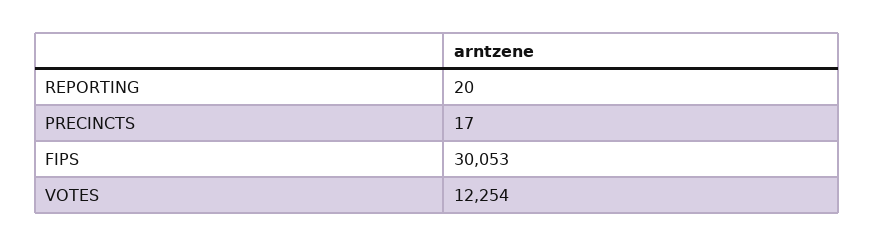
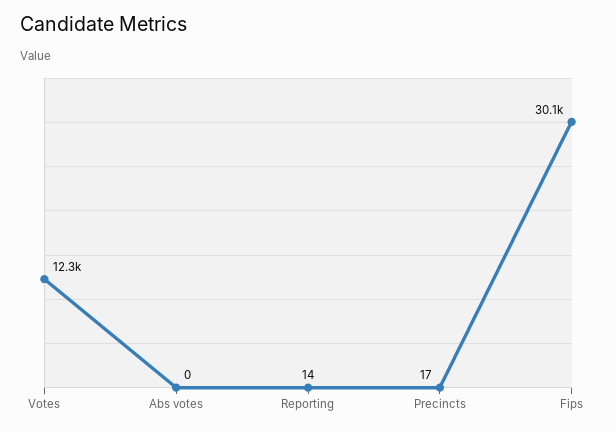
  {
-   "REPORTING": 20,
+   "REPORTING": 14,
    "PRECINCTS": 17,
    "FIPS": 30053,
-   "VOTES": 12254
+   "VOTES": 12254,
+   "Abs votes": 0
  }

